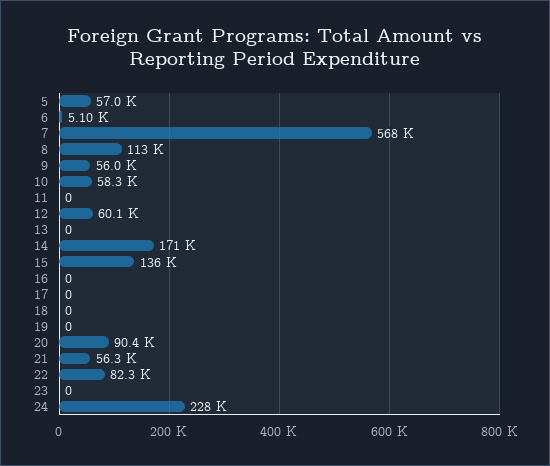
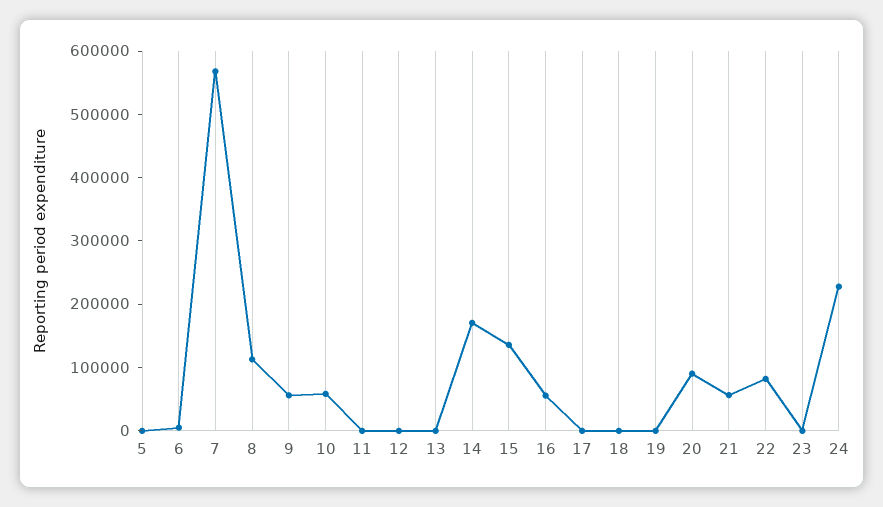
  {
-   "5": 57000,
+   "5": 0,
    "6": 5100,
    "7": 568000,
    "8": 113000,
    "9": 56000,
    "10": 58300,
    "11": 0,
-   "12": 60100,
+   "12": 0,
    "13": 0,
    "14": 171000,
    "15": 136000,
-   "16": 0,
+   "16": 60000,
    "17": 0,
    "18": 0,
    "19": 0,
    "20": 90400,
    "21": 56300,
    "22": 82300,
    "23": 0,
    "24": 228000
  }

